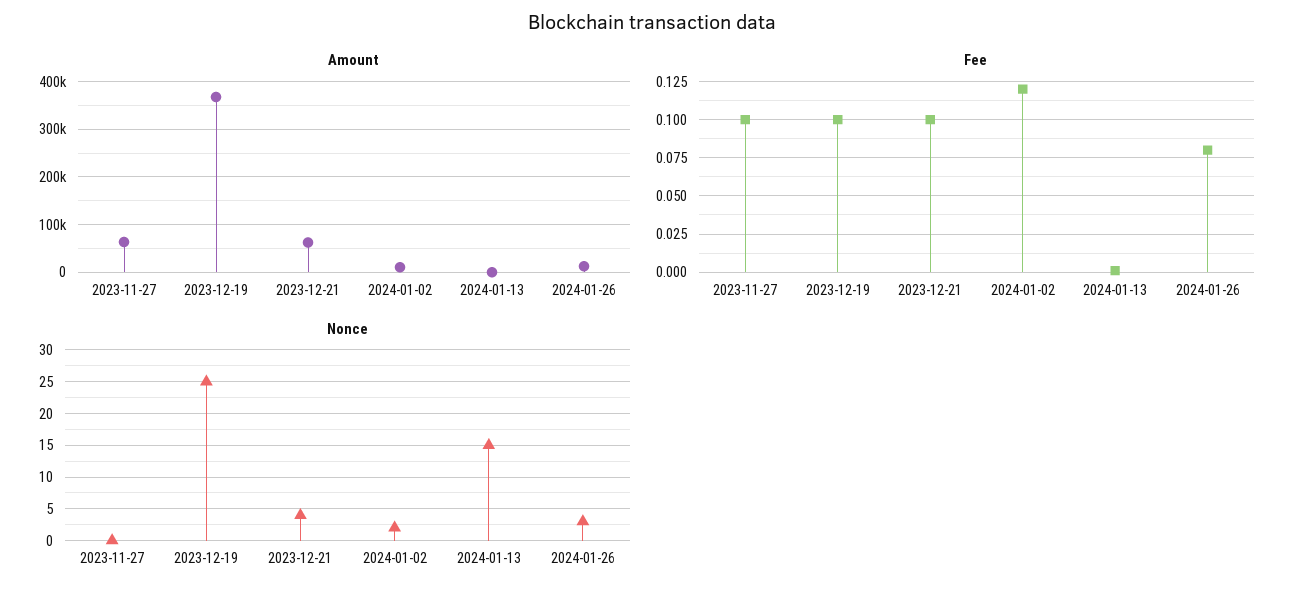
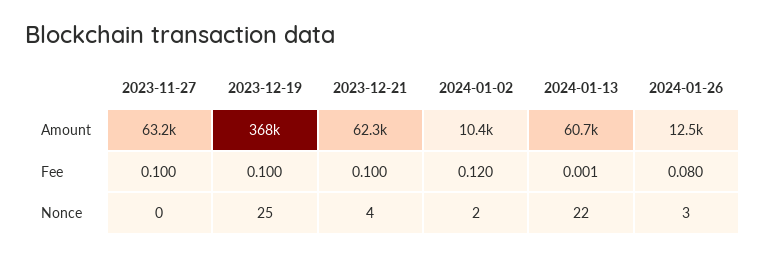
  {
    "Amount": {
      "2023-11-27": 63200,
      "2023-12-19": 368000,
      "2023-12-21": 62300,
      "2024-01-02": 10400,
-     "2024-01-13": 0,
+     "2024-01-13": 60700,
      "2024-01-26": 12500
    },
    "Fee": {
      "2023-11-27": 0.1,
      "2023-12-19": 0.1,
      "2023-12-21": 0.1,
      "2024-01-02": 0.12,
      "2024-01-13": 0.001,
      "2024-01-26": 0.08
    },
    "Nonce": {
      "2023-11-27": 0,
      "2023-12-19": 25,
      "2023-12-21": 4,
      "2024-01-02": 2,
-     "2024-01-13": 15,
+     "2024-01-13": 22,
      "2024-01-26": 3
    }
  }

